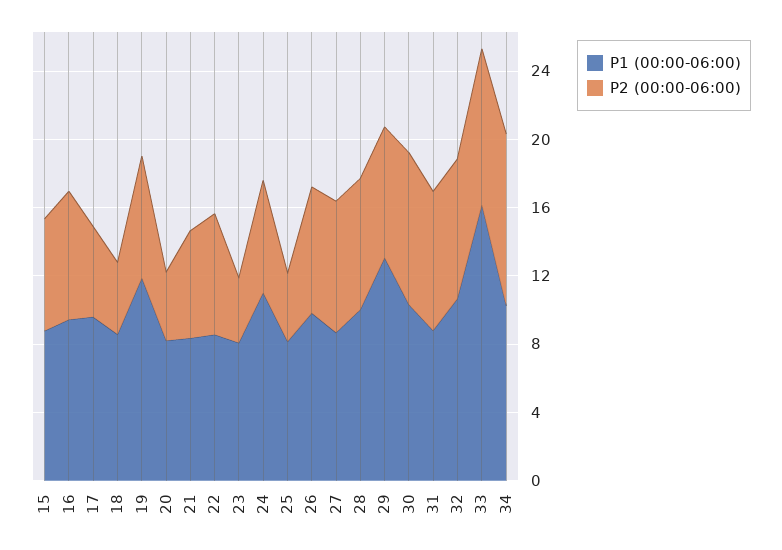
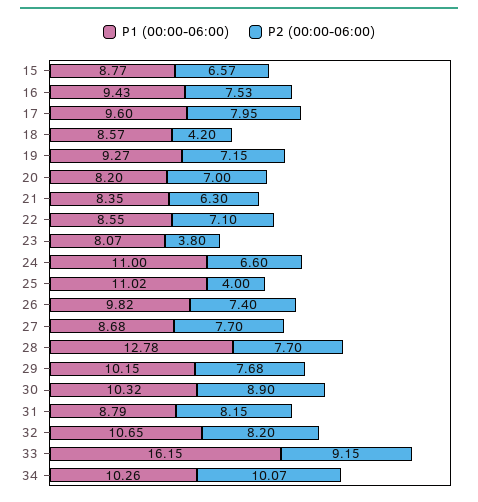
  {
    "P1 (00:00-06:00)": {
      "15": 8.77,
      "16": 9.43,
      "17": 9.6,
      "18": 8.57,
-     "19": 12,
+     "19": 9.27,
      "20": 8.2,
      "21": 8.35,
      "22": 8.55,
      "23": 8.07,
      "24": 11,
-     "25": 8,
+     "25": 11.02,
      "26": 9.82,
      "27": 8.68,
-     "28": 10,
+     "28": 12.78,
-     "29": 13,
+     "29": 10.15,
      "30": 10.32,
      "31": 8.79,
      "32": 10.65,
      "33": 16.15,
      "34": 10.26
    },
    "P2 (00:00-06:00)": {
      "15": 6.57,
      "16": 7.53,
-     "17": 5,
+     "17": 7.95,
      "18": 4.2,
      "19": 7.15,
-     "20": 4,
+     "20": 7,
      "21": 6.3,
      "22": 7.1,
      "23": 3.8,
      "24": 6.6,
      "25": 4,
      "26": 7.4,
      "27": 7.7,
      "28": 7.7,
      "29": 7.68,
      "30": 8.9,
      "31": 8.15,
      "32": 8.2,
      "33": 9.15,
      "34": 10.07
    }
  }

